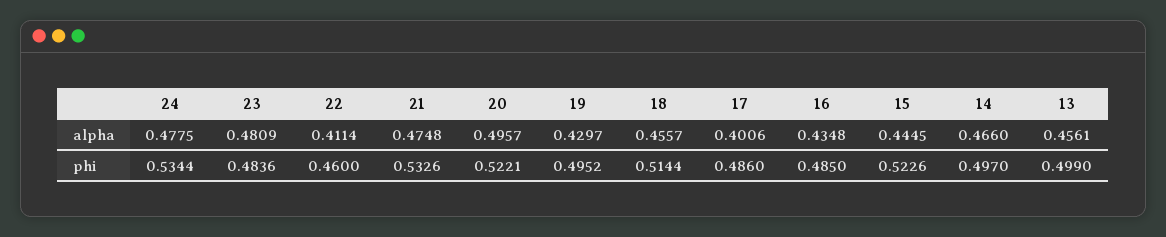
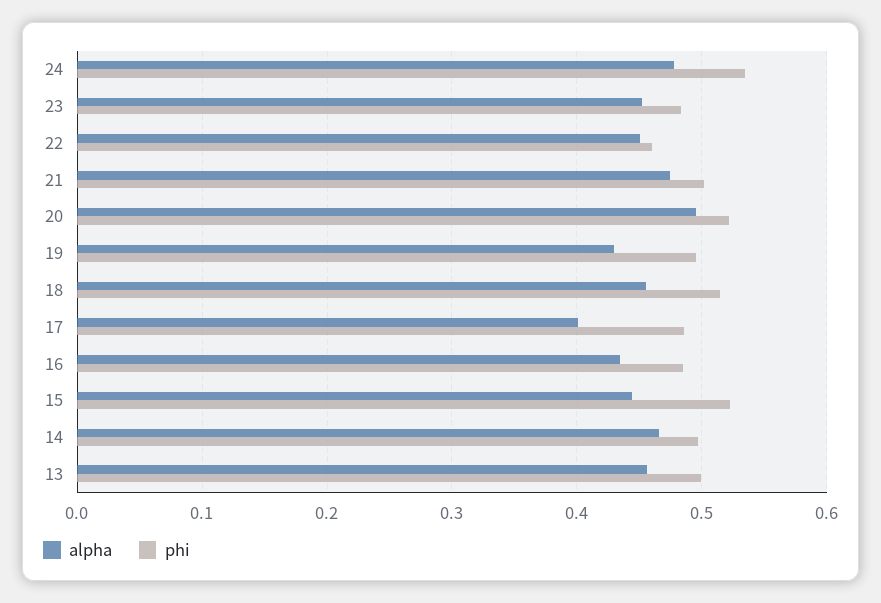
  {
    "alpha": {
      "24": 0.4775,
-     "23": 0.4809,
+     "23": 0.45,
-     "22": 0.4114,
+     "22": 0.45,
      "21": 0.4748,
      "20": 0.4957,
      "19": 0.4297,
      "18": 0.4557,
      "17": 0.4006,
      "16": 0.4348,
      "15": 0.4445,
      "14": 0.466,
      "13": 0.4561
    },
    "phi": {
      "24": 0.5344,
      "23": 0.4836,
      "22": 0.46,
-     "21": 0.5326,
+     "21": 0.5,
      "20": 0.5221,
      "19": 0.4952,
      "18": 0.5144,
      "17": 0.486,
      "16": 0.485,
      "15": 0.5226,
      "14": 0.497,
      "13": 0.499
    }
  }

